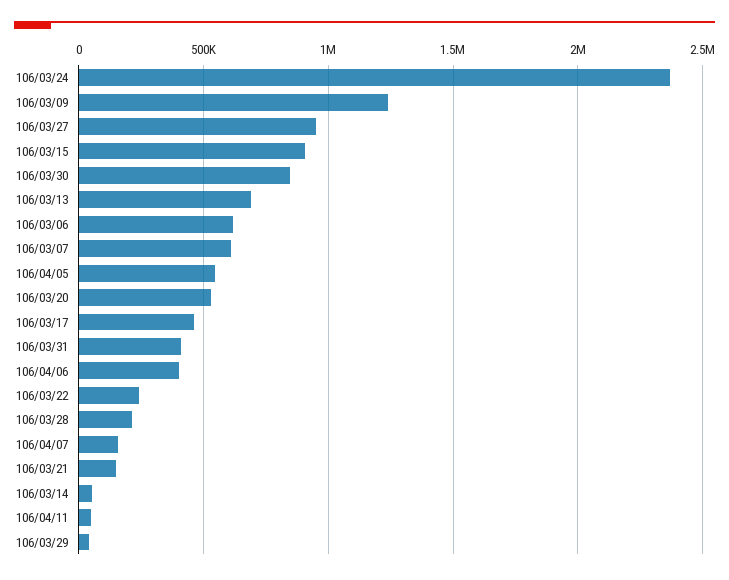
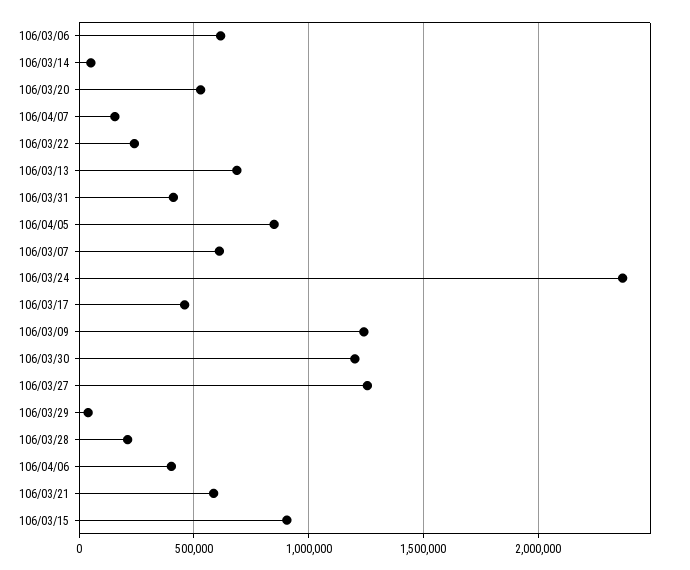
  {
    "106/03/24": 2350000,
    "106/03/09": 1250000,
-   "106/03/27": 950000,
+   "106/03/27": 1250000,
    "106/03/15": 900000,
-   "106/03/30": 850000,
+   "106/03/30": 1200000,
    "106/03/13": 700000,
    "106/03/06": 600000,
    "106/03/07": 600000,
-   "106/04/05": 550000,
+   "106/04/05": 850000,
    "106/03/20": 550000,
    "106/03/17": 450000,
    "106/03/31": 400000,
    "106/04/06": 400000,
    "106/03/22": 250000,
    "106/03/28": 200000,
    "106/04/07": 150000,
-   "106/03/21": 150000,
+   "106/03/21": 600000,
    "106/03/14": 50000,
-   "106/04/11": 50000,
    "106/03/29": 50000
  }

